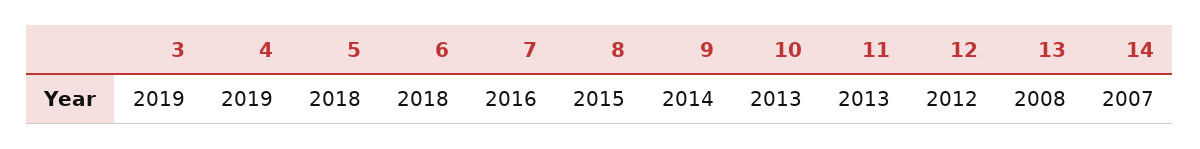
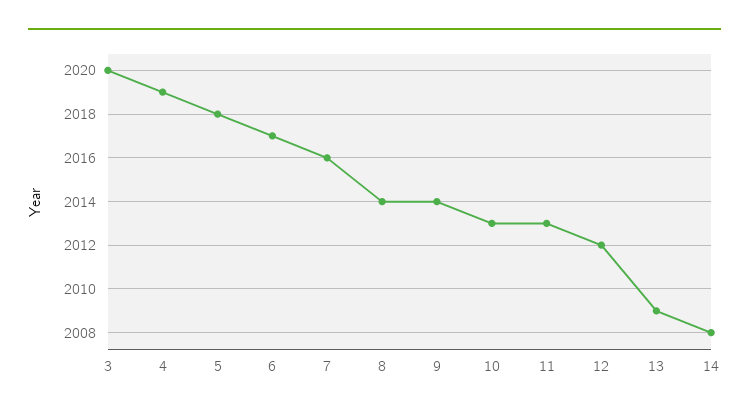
  {
-   "3": 2019,
+   "3": 2020,
    "4": 2019,
    "5": 2018,
-   "6": 2018,
+   "6": 2017,
    "7": 2016,
-   "8": 2015,
+   "8": 2014,
    "9": 2014,
    "10": 2013,
    "11": 2013,
    "12": 2012,
-   "13": 2008,
+   "13": 2009,
-   "14": 2007
+   "14": 2008
  }

